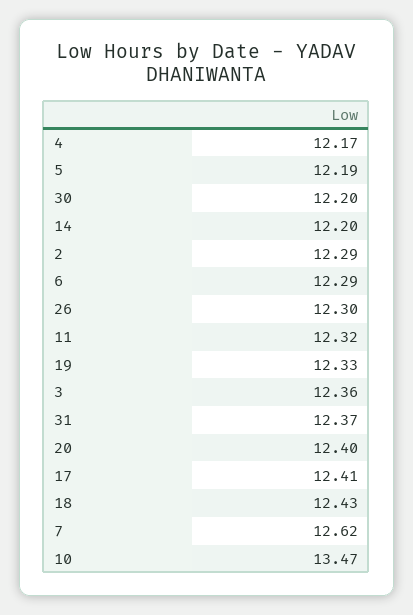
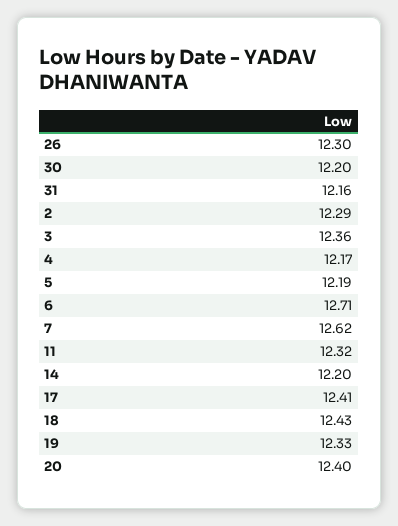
  {
    "4": 12.17,
    "5": 12.19,
    "30": 12.2,
    "14": 12.2,
    "2": 12.29,
-   "6": 12.29,
+   "6": 12.71,
    "26": 12.3,
    "11": 12.32,
    "19": 12.33,
    "3": 12.36,
-   "31": 12.37,
+   "31": 12.16,
    "20": 12.4,
    "17": 12.41,
    "18": 12.43,
-   "7": 12.62,
+   "7": 12.62
-   "10": 13.47
  }

